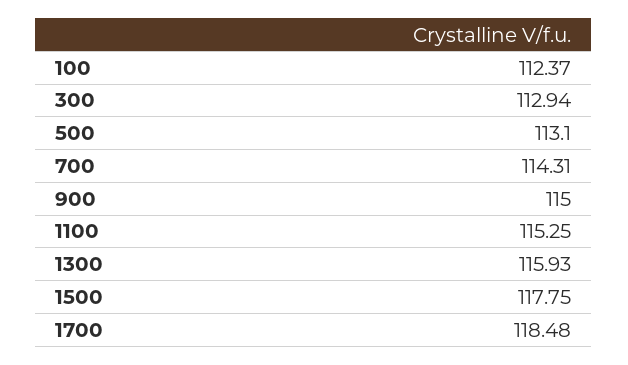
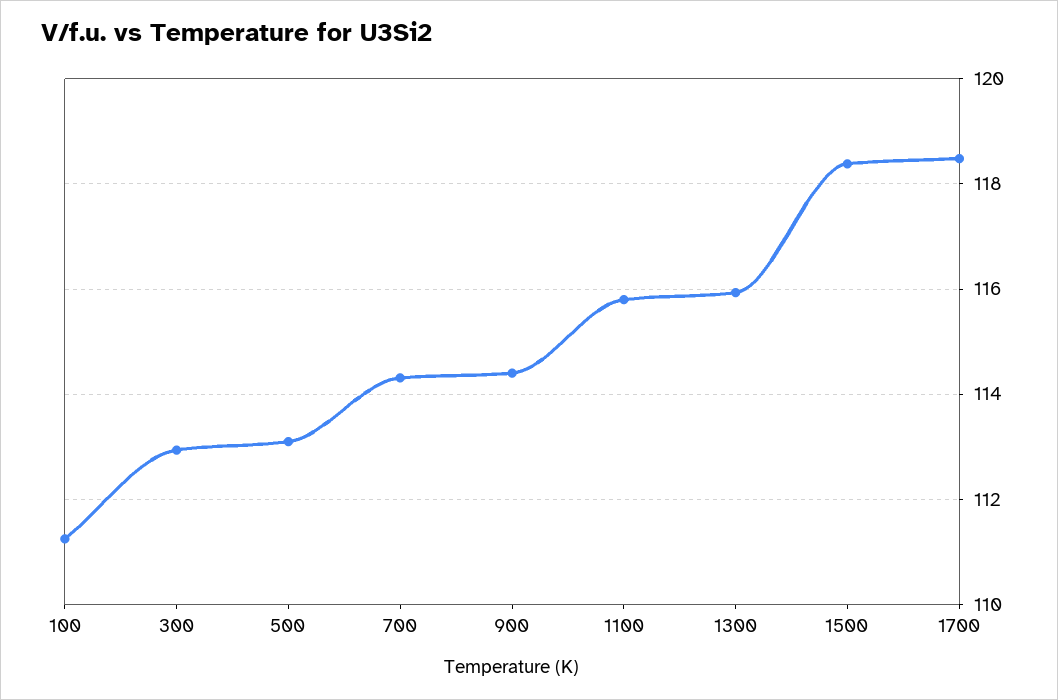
  {
-   "100": 112.37,
+   "100": 111.2,
    "300": 112.94,
    "500": 113.1,
    "700": 114.31,
-   "900": 115,
+   "900": 114.4,
-   "1100": 115.25,
+   "1100": 115.8,
    "1300": 115.93,
-   "1500": 117.75,
+   "1500": 118.4,
    "1700": 118.48
  }

